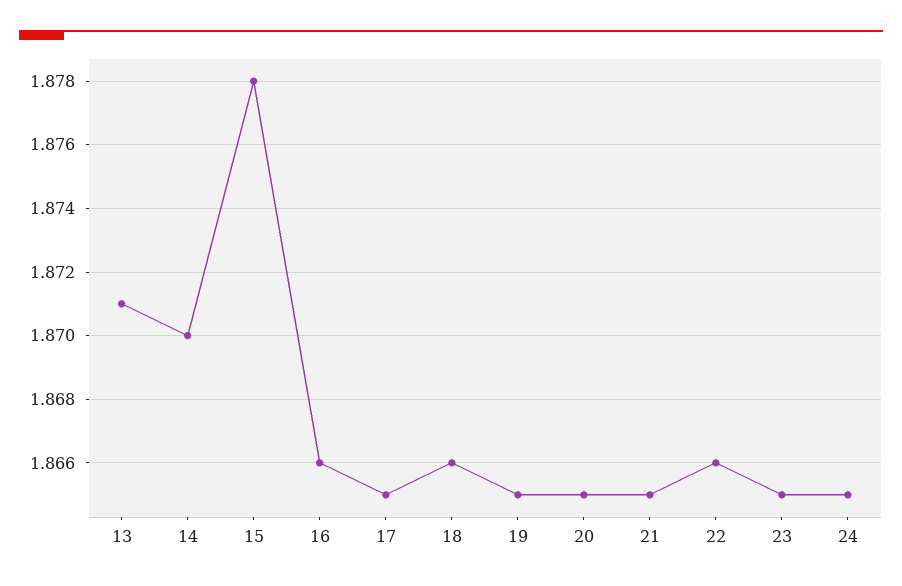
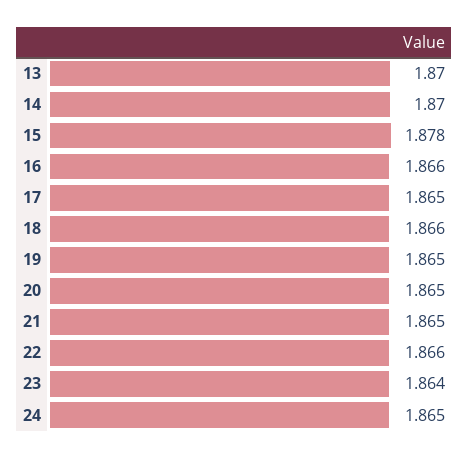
  {
-   "13": 1.871,
+   "13": 1.87,
    "14": 1.87,
    "15": 1.878,
    "16": 1.866,
    "17": 1.865,
    "18": 1.866,
    "19": 1.865,
    "20": 1.865,
    "21": 1.865,
    "22": 1.866,
-   "23": 1.865,
+   "23": 1.864,
    "24": 1.865
  }

